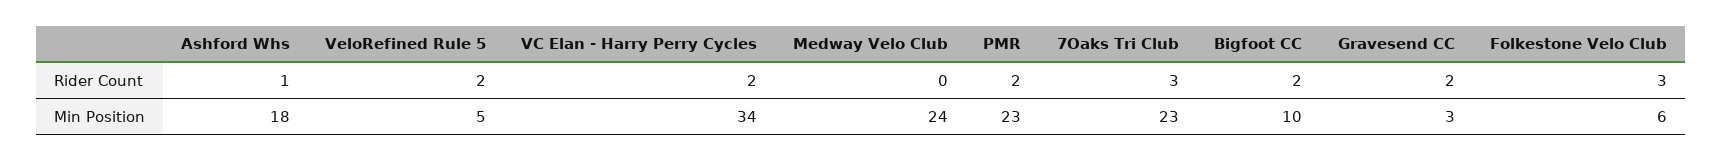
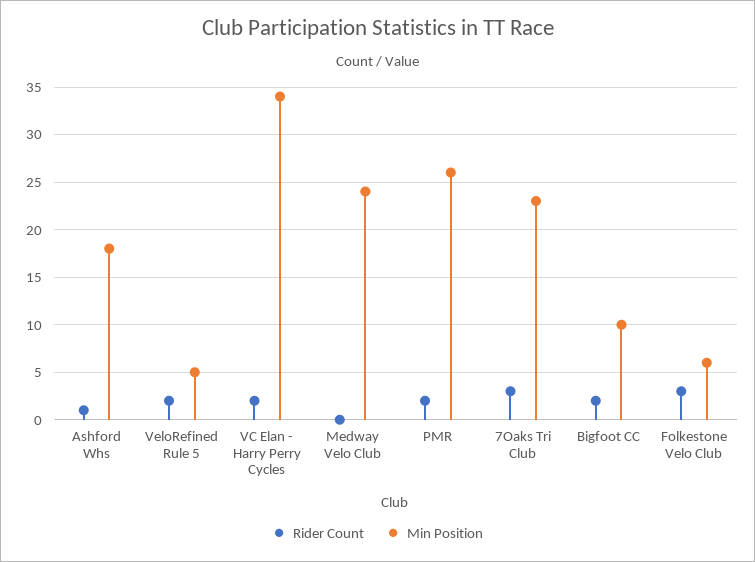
  {
    "Rider Count": {
      "Ashford Whs": 1,
      "VeloRefined Rule 5": 2,
      "VC Elan - Harry Perry Cycles": 2,
      "Medway Velo Club": 0,
      "PMR": 2,
      "7Oaks Tri Club": 3,
      "Bigfoot CC": 2,
-     "Gravesend CC": 2,
      "Folkestone Velo Club": 3
    },
    "Min Position": {
      "Ashford Whs": 18,
      "VeloRefined Rule 5": 5,
      "VC Elan - Harry Perry Cycles": 34,
      "Medway Velo Club": 24,
-     "PMR": 23,
+     "PMR": 26,
      "7Oaks Tri Club": 23,
      "Bigfoot CC": 10,
-     "Gravesend CC": 3,
      "Folkestone Velo Club": 6
    }
  }

